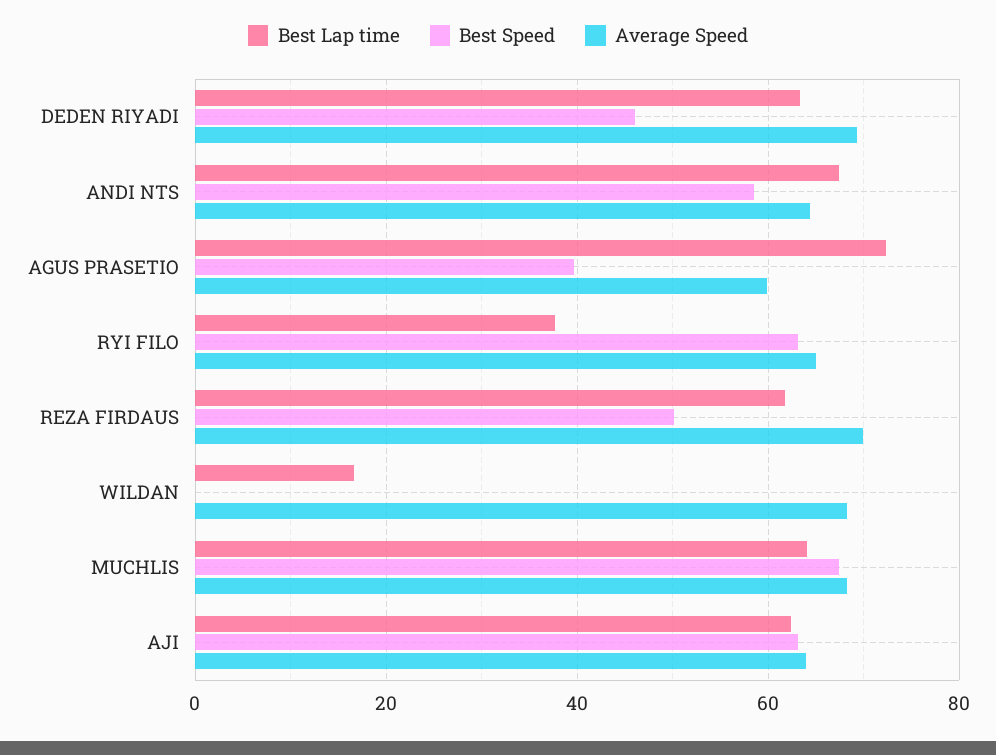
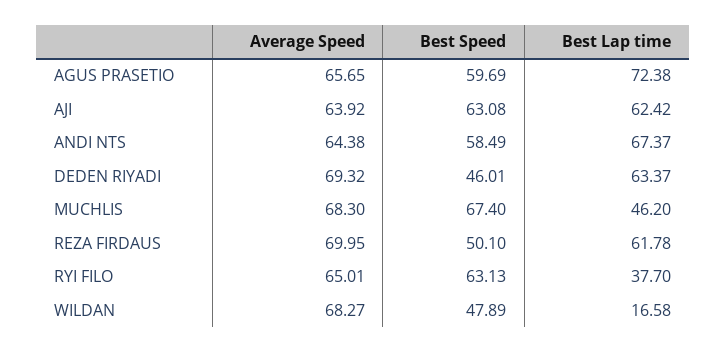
  {
    "Best Lap time": {
      "DEDEN RIYADI": 63.37,
      "ANDI NTS": 67.37,
      "AGUS PRASETIO": 72.38,
      "RYI FILO": 37.7,
      "REZA FIRDAUS": 61.78,
      "WILDAN": 16.58,
-     "MUCHLIS": 64,
+     "MUCHLIS": 46.2,
      "AJI": 62.42
    },
    "Best Speed": {
      "DEDEN RIYADI": 46.01,
      "ANDI NTS": 58.49,
-     "AGUS PRASETIO": 40,
+     "AGUS PRASETIO": 59.69,
      "RYI FILO": 63.13,
      "REZA FIRDAUS": 50.1,
-     "WILDAN": 0,
+     "WILDAN": 47.89,
      "MUCHLIS": 67.4,
      "AJI": 63.08
    },
    "Average Speed": {
      "DEDEN RIYADI": 69.32,
      "ANDI NTS": 64.38,
-     "AGUS PRASETIO": 60,
+     "AGUS PRASETIO": 65.65,
      "RYI FILO": 65.01,
      "REZA FIRDAUS": 69.95,
      "WILDAN": 68.27,
      "MUCHLIS": 68.3,
      "AJI": 63.92
    }
  }

